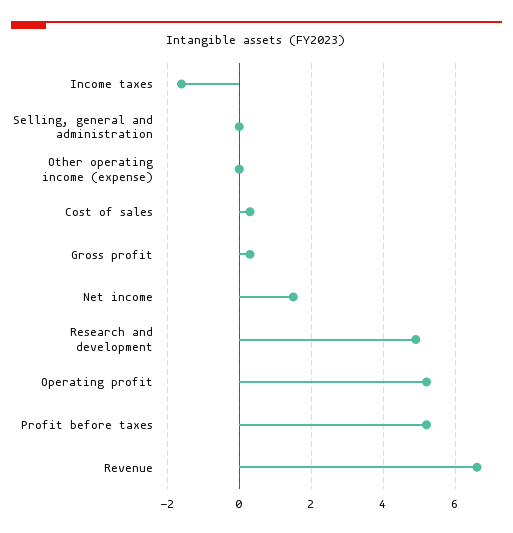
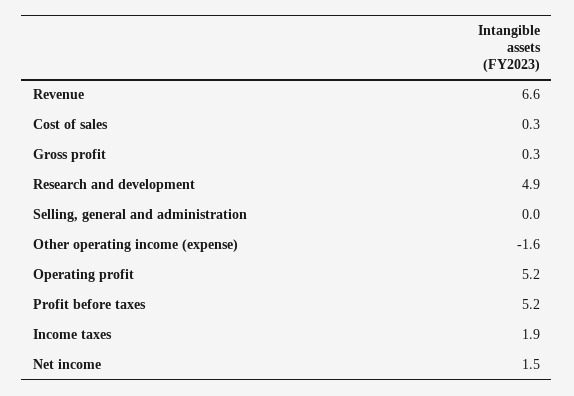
  {
-   "Income taxes": -1.5,
+   "Income taxes": 1.9,
    "Selling, general and administration": 0,
-   "Other operating income (expense)": 0,
+   "Other operating income (expense)": -1.6,
    "Cost of sales": 0.3,
    "Gross profit": 0.3,
    "Net income": 1.5,
    "Research and development": 4.9,
    "Operating profit": 5.2,
    "Profit before taxes": 5.2,
    "Revenue": 6.6
  }

